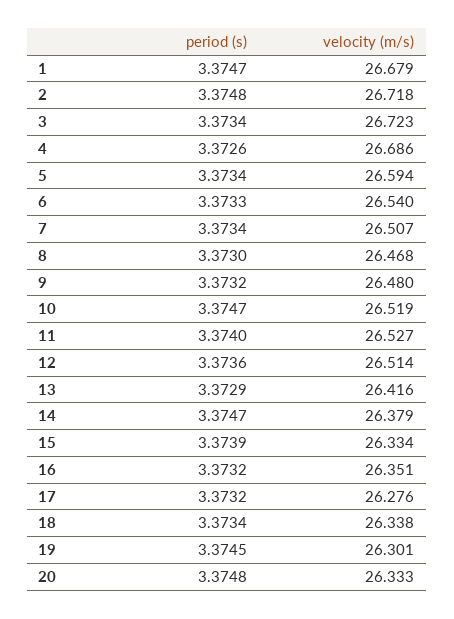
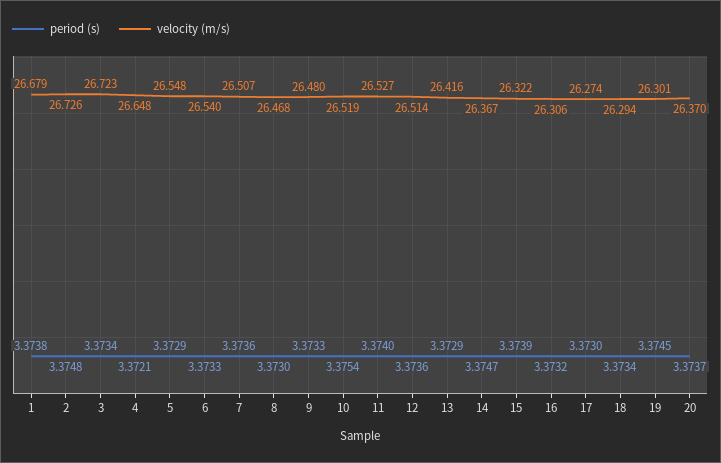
  {
    "period (s)": {
-     "1": 3.3747,
+     "1": 3.3738,
      "2": 3.3748,
      "3": 3.3734,
-     "4": 3.3726,
+     "4": 3.3721,
-     "5": 3.3734,
+     "5": 3.3729,
      "6": 3.3733,
-     "7": 3.3734,
+     "7": 3.3736,
      "8": 3.373,
-     "9": 3.3732,
+     "9": 3.3733,
-     "10": 3.3747,
+     "10": 3.3754,
      "11": 3.374,
      "12": 3.3736,
      "13": 3.3729,
      "14": 3.3747,
      "15": 3.3739,
      "16": 3.3732,
-     "17": 3.3732,
+     "17": 3.373,
      "18": 3.3734,
      "19": 3.3745,
-     "20": 3.3748
+     "20": 3.3737
    },
    "velocity (m/s)": {
      "1": 26.679,
-     "2": 26.718,
+     "2": 26.726,
      "3": 26.723,
-     "4": 26.686,
+     "4": 26.648,
-     "5": 26.594,
+     "5": 26.548,
      "6": 26.54,
      "7": 26.507,
      "8": 26.468,
      "9": 26.48,
      "10": 26.519,
      "11": 26.527,
      "12": 26.514,
      "13": 26.416,
-     "14": 26.379,
+     "14": 26.367,
-     "15": 26.334,
+     "15": 26.322,
-     "16": 26.351,
+     "16": 26.306,
-     "17": 26.276,
+     "17": 26.274,
-     "18": 26.338,
+     "18": 26.294,
      "19": 26.301,
-     "20": 26.333
+     "20": 26.37
    }
  }

